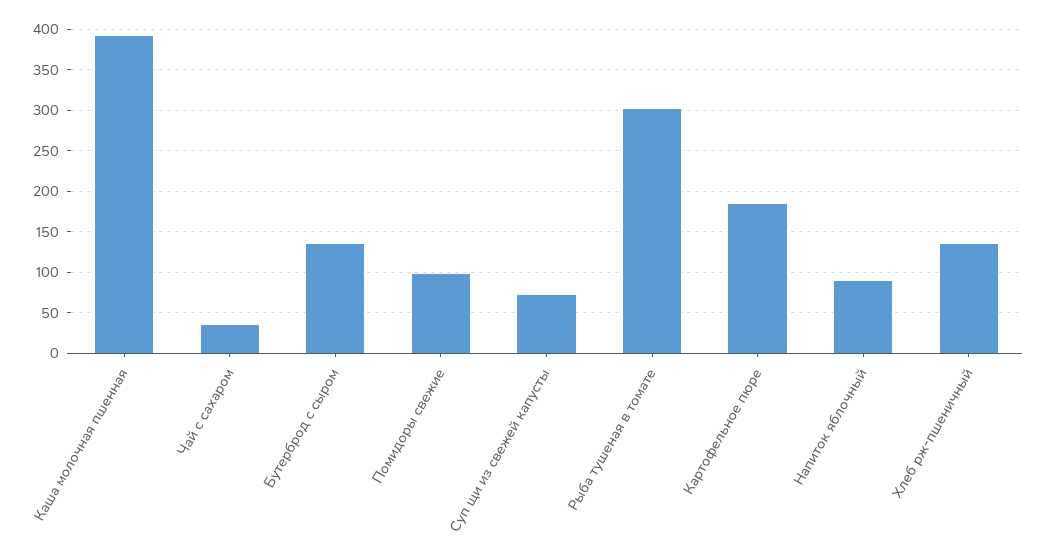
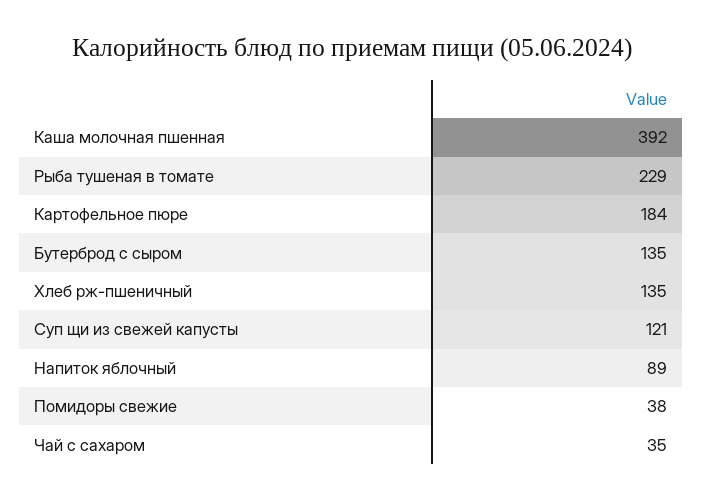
  {
    "Каша молочная пшенная": 392,
    "Чай с сахаром": 35,
    "Бутерброд с сыром": 135,
-   "Помидоры свежие": 100,
+   "Помидоры свежие": 38,
-   "Суп щи из свежей капусты": 70,
+   "Суп щи из свежей капусты": 121,
-   "Рыба тушеная в томате": 300,
+   "Рыба тушеная в томате": 229,
    "Картофельное пюре": 184,
    "Напиток яблочный": 89,
    "Хлеб рж-пшеничный": 135
  }

